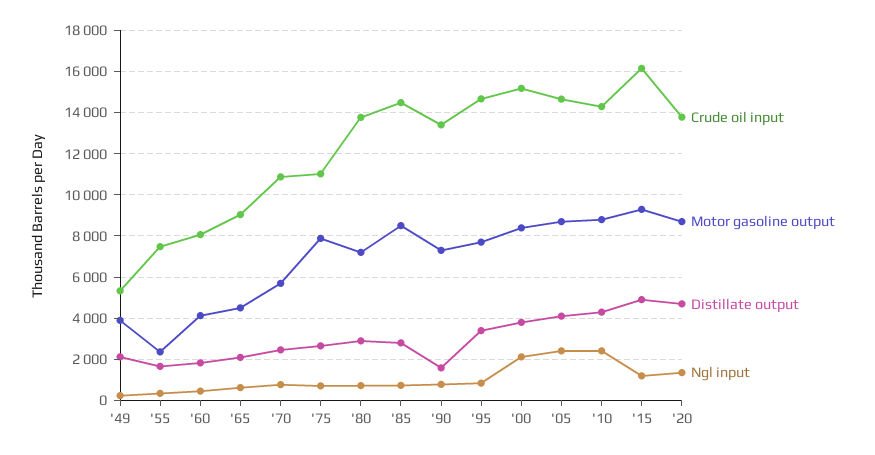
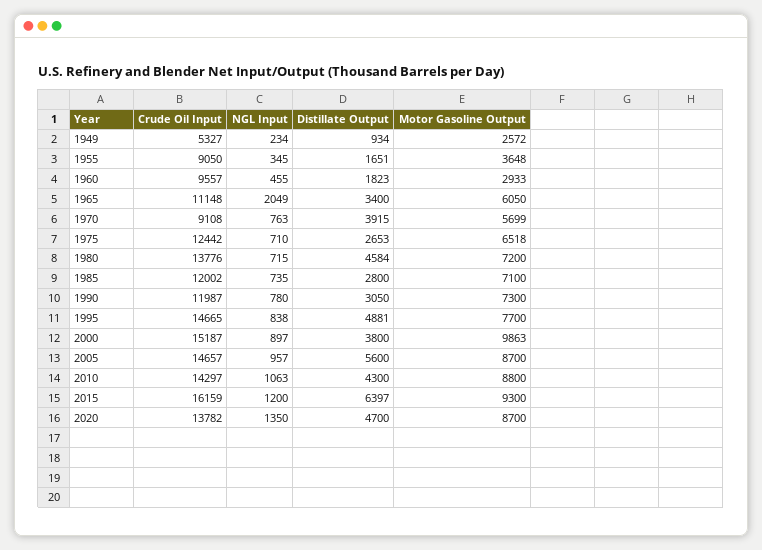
  {
    "Crude oil input": {
      "'49": 5327,
-     "'55": 7500,
+     "'55": 9050,
-     "'60": 8000,
+     "'60": 9557,
-     "'65": 9000,
+     "'65": 11148,
-     "'70": 11000,
+     "'70": 9108,
-     "'75": 11000,
+     "'75": 12442,
      "'80": 13776,
-     "'85": 14500,
+     "'85": 12002,
-     "'90": 13500,
+     "'90": 11987,
      "'95": 14665,
      "'00": 15187,
      "'05": 14657,
      "'10": 14297,
      "'15": 16159,
      "'20": 13782
    },
    "Motor gasoline output": {
-     "'49": 4000,
+     "'49": 2572,
-     "'55": 2500,
+     "'55": 3648,
-     "'60": 4000,
+     "'60": 2933,
-     "'65": 4500,
+     "'65": 6050,
      "'70": 5699,
-     "'75": 8000,
+     "'75": 6518,
      "'80": 7200,
-     "'85": 8500,
+     "'85": 7100,
      "'90": 7300,
      "'95": 7700,
-     "'00": 8500,
+     "'00": 9863,
      "'05": 8700,
      "'10": 8800,
      "'15": 9300,
      "'20": 8700
    },
    "Distillate output": {
-     "'49": 2000,
+     "'49": 934,
      "'55": 1651,
      "'60": 1823,
-     "'65": 2000,
+     "'65": 3400,
-     "'70": 2500,
+     "'70": 3915,
      "'75": 2653,
-     "'80": 3000,
+     "'80": 4584,
      "'85": 2800,
-     "'90": 1500,
+     "'90": 3050,
-     "'95": 3500,
+     "'95": 4881,
      "'00": 3800,
-     "'05": 4000,
+     "'05": 5600,
      "'10": 4300,
-     "'15": 5000,
+     "'15": 6397,
      "'20": 4700
    },
    "Ngl input": {
      "'49": 234,
      "'55": 345,
      "'60": 455,
-     "'65": 500,
+     "'65": 2049,
      "'70": 763,
      "'75": 710,
      "'80": 715,
      "'85": 735,
      "'90": 780,
      "'95": 838,
-     "'00": 2000,
+     "'00": 897,
-     "'05": 2500,
+     "'05": 957,
-     "'10": 2500,
+     "'10": 1063,
      "'15": 1200,
      "'20": 1350
    }
  }

